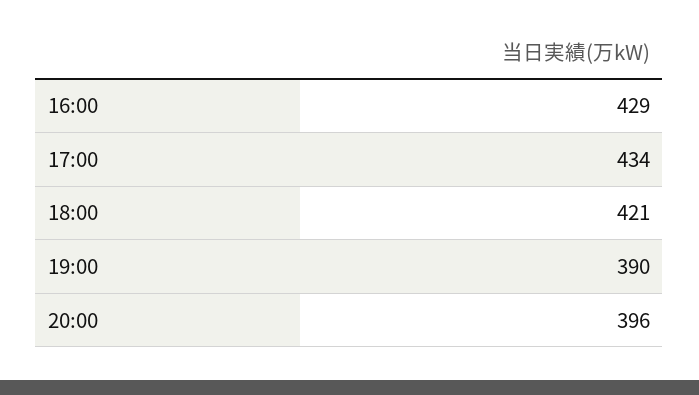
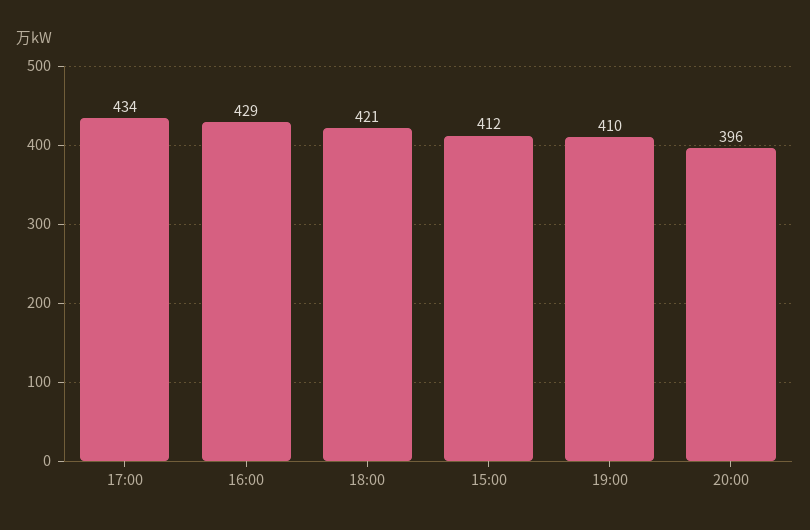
  {
    "16:00": 429,
    "17:00": 434,
    "18:00": 421,
-   "19:00": 390,
+   "19:00": 410,
-   "20:00": 396
+   "20:00": 396,
+   "15:00": 412
  }

